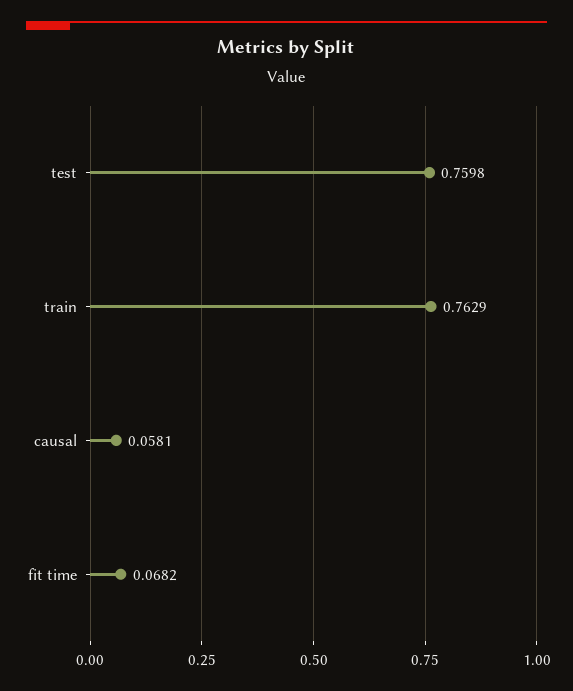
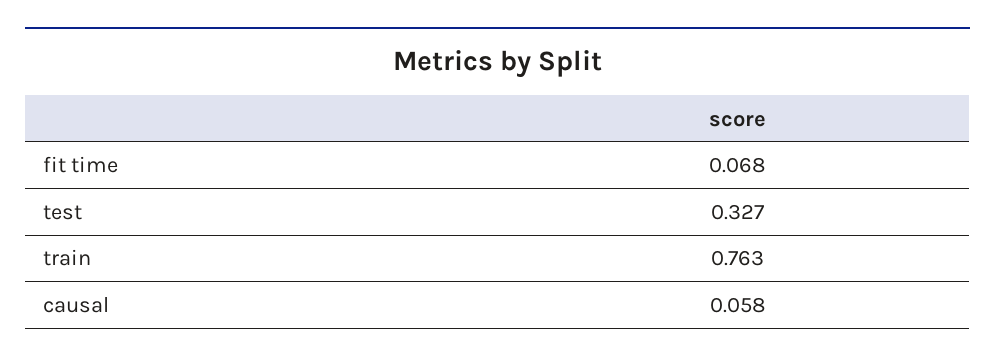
  {
-   "test": 0.7598,
+   "test": 0.327,
    "train": 0.7629,
    "causal": 0.0581,
    "fit time": 0.0682
  }

